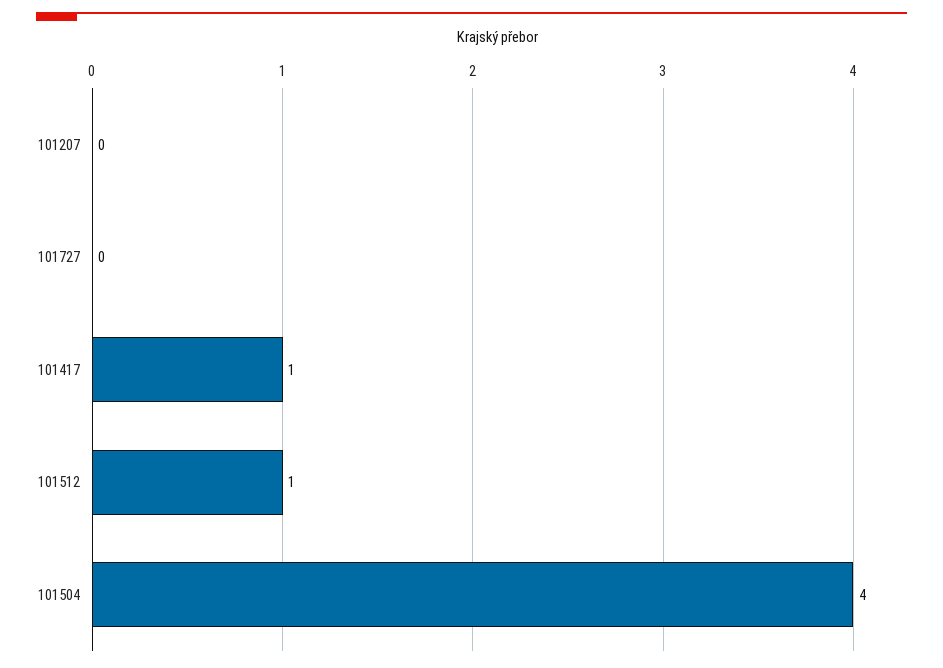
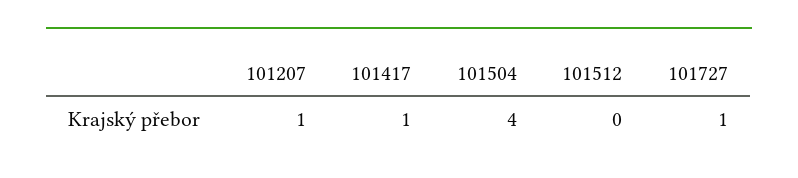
  {
-   "101207": 0,
+   "101207": 1,
-   "101727": 0,
+   "101727": 1,
    "101417": 1,
-   "101512": 1,
+   "101512": 0,
    "101504": 4
  }

